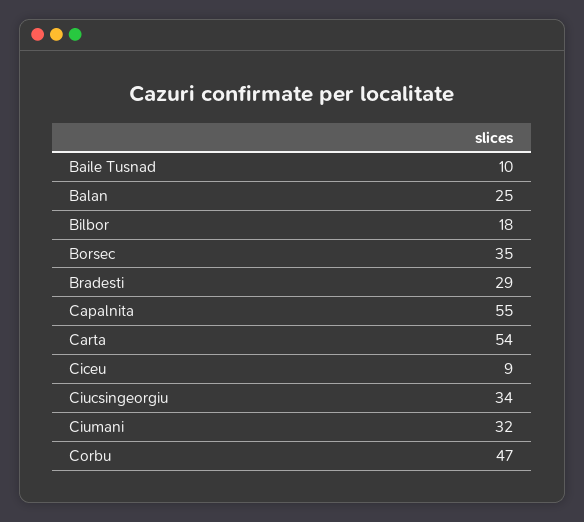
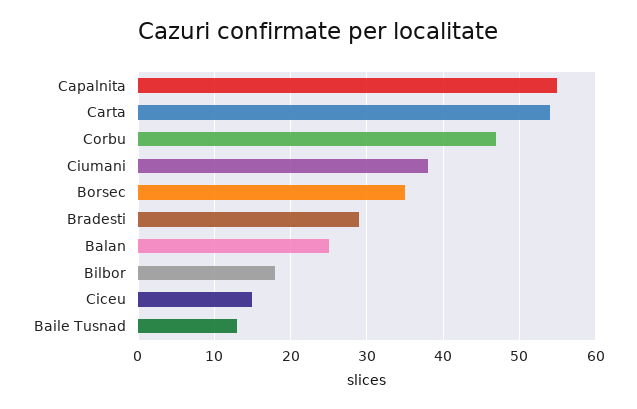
  {
-   "Baile Tusnad": 10,
+   "Baile Tusnad": 13,
    "Balan": 25,
    "Bilbor": 18,
    "Borsec": 35,
    "Bradesti": 29,
    "Capalnita": 55,
    "Carta": 54,
-   "Ciceu": 9,
+   "Ciceu": 15,
-   "Ciucsingeorgiu": 34,
-   "Ciumani": 32,
+   "Ciumani": 38,
    "Corbu": 47
  }

